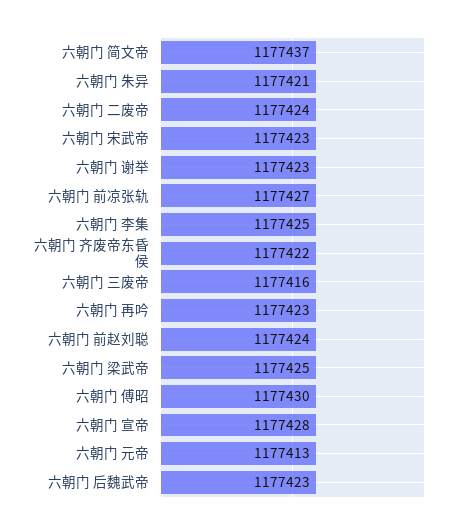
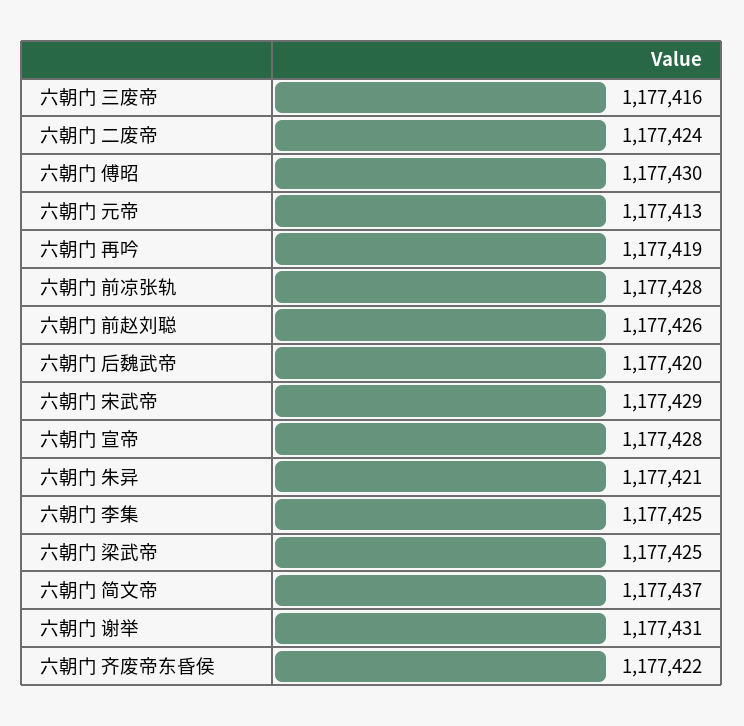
  {
    "六朝门 简文帝": 1177437,
    "六朝门 朱异": 1177421,
    "六朝门 二废帝": 1177424,
-   "六朝门 宋武帝": 1177423,
+   "六朝门 宋武帝": 1177429,
-   "六朝门 谢举": 1177423,
+   "六朝门 谢举": 1177431,
-   "六朝门 前凉张轨": 1177427,
+   "六朝门 前凉张轨": 1177428,
    "六朝门 李集": 1177425,
    "六朝门 齐废帝东昏侯": 1177422,
    "六朝门 三废帝": 1177416,
-   "六朝门 再吟": 1177423,
+   "六朝门 再吟": 1177419,
-   "六朝门 前赵刘聪": 1177424,
+   "六朝门 前赵刘聪": 1177426,
    "六朝门 梁武帝": 1177425,
    "六朝门 傅昭": 1177430,
    "六朝门 宣帝": 1177428,
    "六朝门 元帝": 1177413,
-   "六朝门 后魏武帝": 1177423
+   "六朝门 后魏武帝": 1177420
  }

